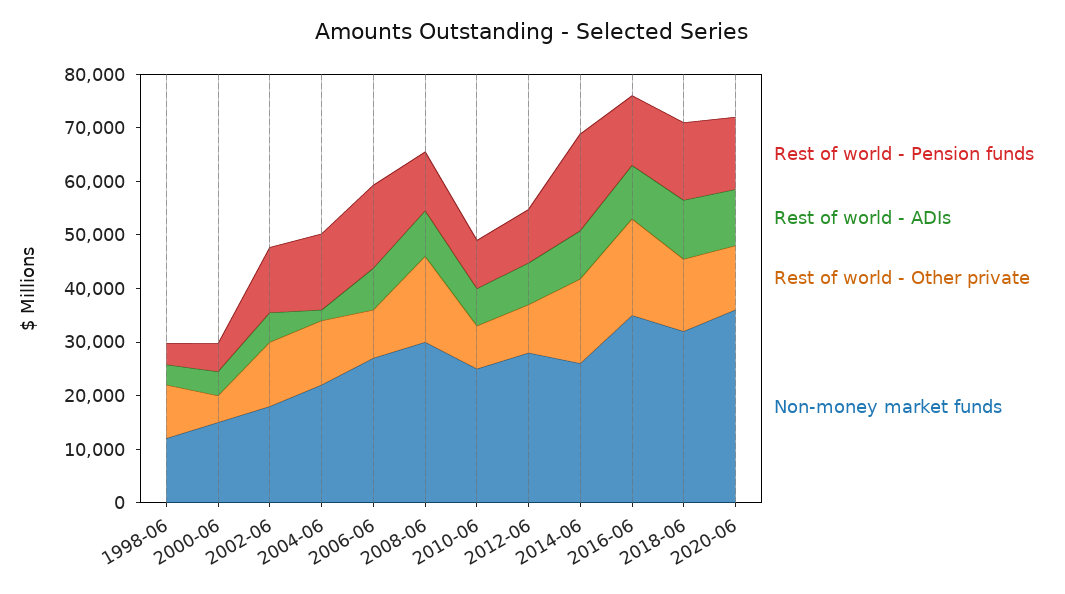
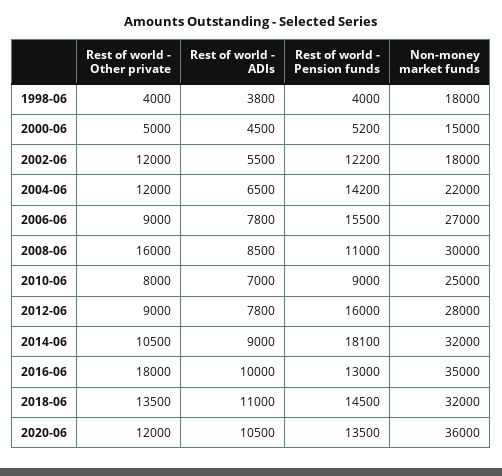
  {
    "Rest of world - Pension funds": {
      "1998-06": 4000,
      "2000-06": 5200,
      "2002-06": 12200,
      "2004-06": 14200,
      "2006-06": 15500,
      "2008-06": 11000,
      "2010-06": 9000,
-     "2012-06": 10000,
+     "2012-06": 16000,
      "2014-06": 18100,
      "2016-06": 13000,
      "2018-06": 14500,
      "2020-06": 13500
    },
    "Rest of world - ADIs": {
      "1998-06": 3800,
      "2000-06": 4500,
      "2002-06": 5500,
-     "2004-06": 2000,
+     "2004-06": 6500,
      "2006-06": 7800,
      "2008-06": 8500,
      "2010-06": 7000,
      "2012-06": 7800,
      "2014-06": 9000,
      "2016-06": 10000,
      "2018-06": 11000,
      "2020-06": 10500
    },
    "Rest of world - Other private": {
-     "1998-06": 10000,
+     "1998-06": 4000,
      "2000-06": 5000,
      "2002-06": 12000,
      "2004-06": 12000,
      "2006-06": 9000,
      "2008-06": 16000,
      "2010-06": 8000,
      "2012-06": 9000,
-     "2014-06": 16000,
+     "2014-06": 10500,
      "2016-06": 18000,
      "2018-06": 13500,
      "2020-06": 12000
    },
    "Non-money market funds": {
-     "1998-06": 12000,
+     "1998-06": 18000,
      "2000-06": 15000,
      "2002-06": 18000,
      "2004-06": 22000,
      "2006-06": 27000,
      "2008-06": 30000,
      "2010-06": 25000,
      "2012-06": 28000,
-     "2014-06": 26000,
+     "2014-06": 32000,
      "2016-06": 35000,
      "2018-06": 32000,
      "2020-06": 36000
    }
  }

